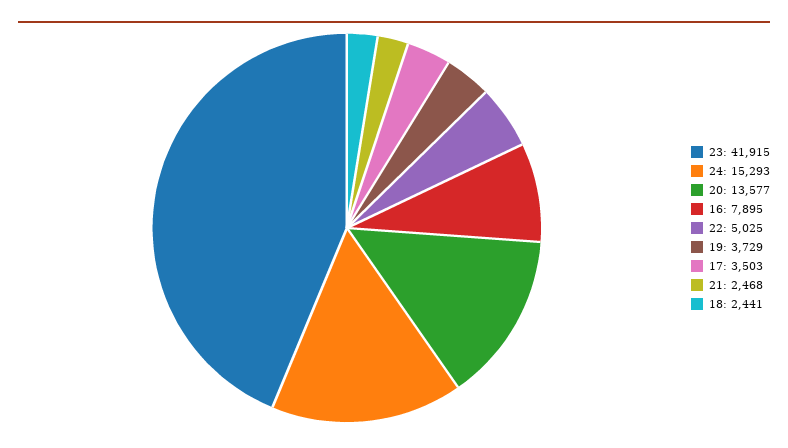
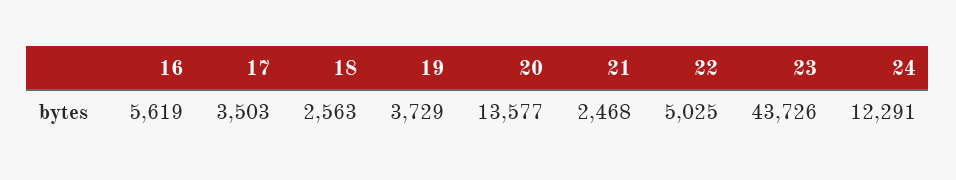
  {
-   "23": 41915,
+   "23": 43726,
-   "24": 15293,
+   "24": 12291,
    "20": 13577,
-   "16": 7895,
+   "16": 5619,
    "22": 5025,
    "19": 3729,
    "17": 3503,
    "21": 2468,
-   "18": 2441
+   "18": 2563
  }

